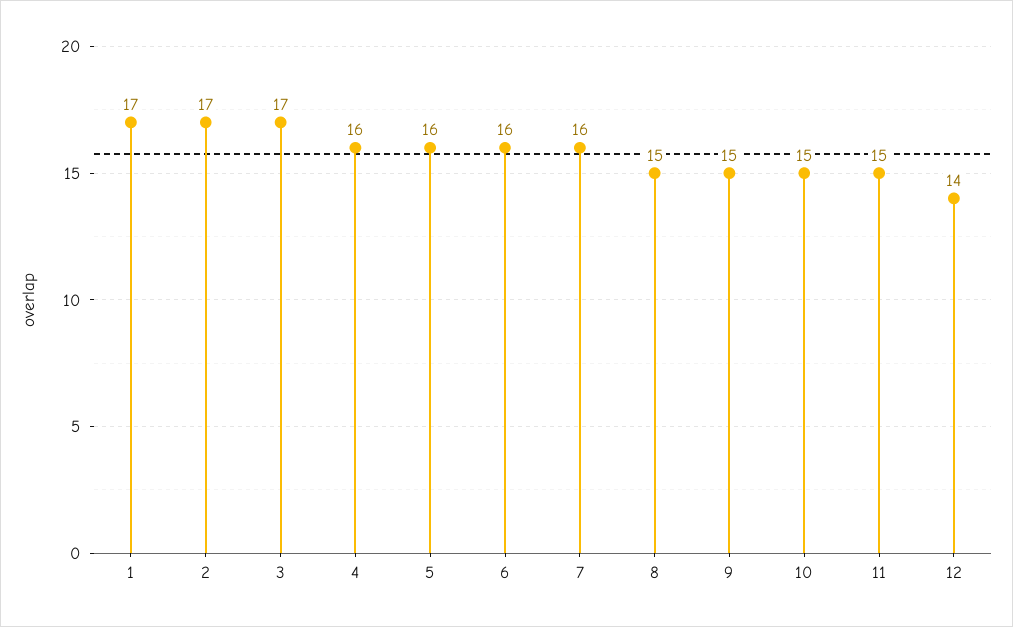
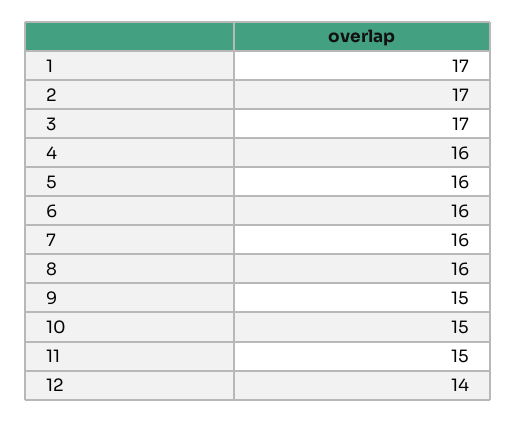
  {
    "1": 17,
    "2": 17,
    "3": 17,
    "4": 16,
    "5": 16,
    "6": 16,
    "7": 16,
-   "8": 15,
+   "8": 16,
    "9": 15,
    "10": 15,
    "11": 15,
    "12": 14
  }

